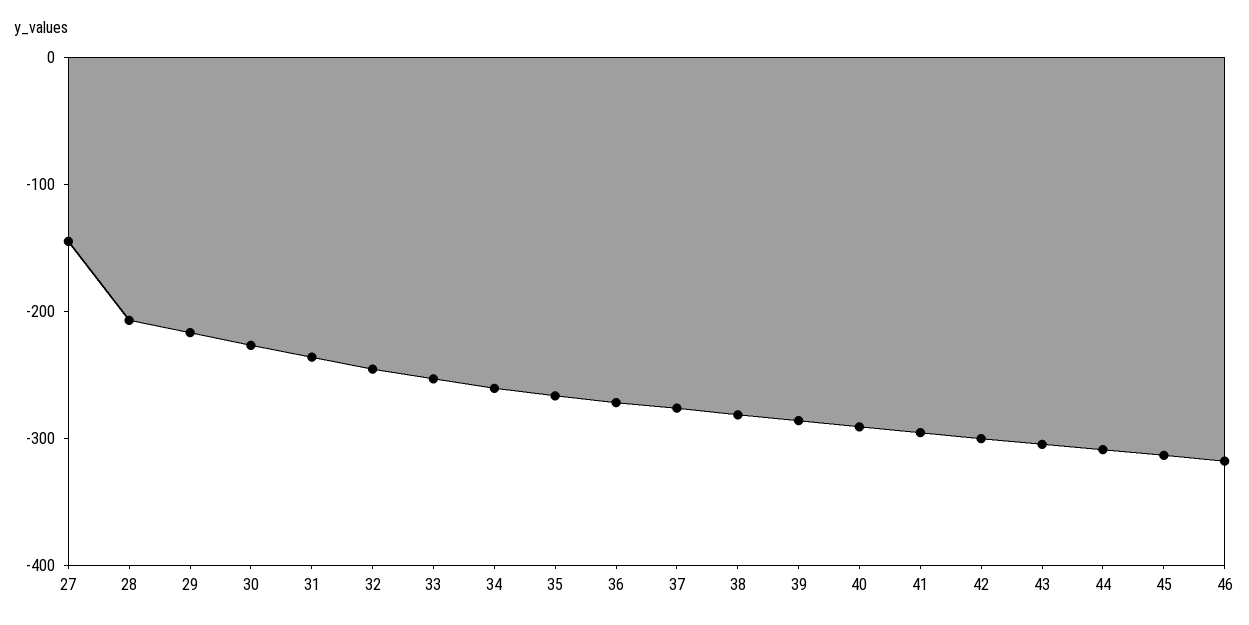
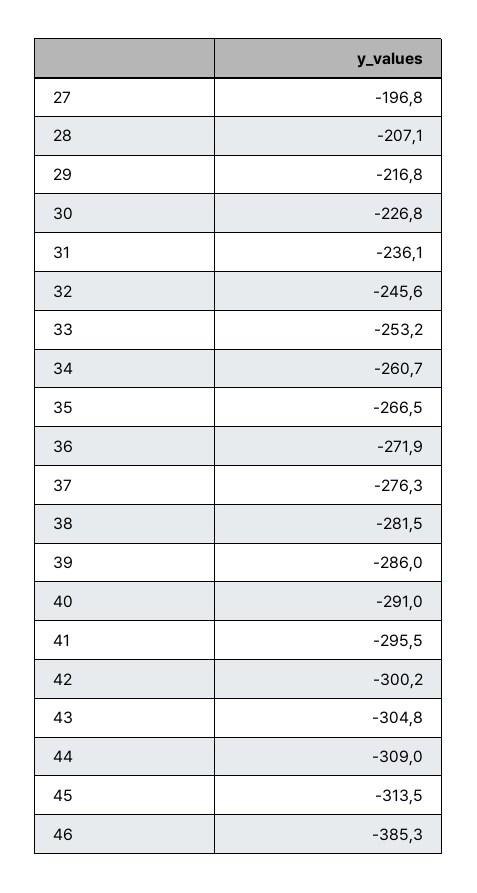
  {
-   "27": -140,
+   "27": -196.8,
    "28": -207.1,
    "29": -216.8,
    "30": -226.8,
    "31": -236.1,
    "32": -245.6,
    "33": -253.2,
    "34": -260.7,
    "35": -266.5,
    "36": -271.9,
    "37": -276.3,
    "38": -281.5,
    "39": -286,
    "40": -291,
    "41": -295.5,
    "42": -300.2,
    "43": -304.8,
    "44": -309,
    "45": -313.5,
-   "46": -320
+   "46": -385.3
  }

